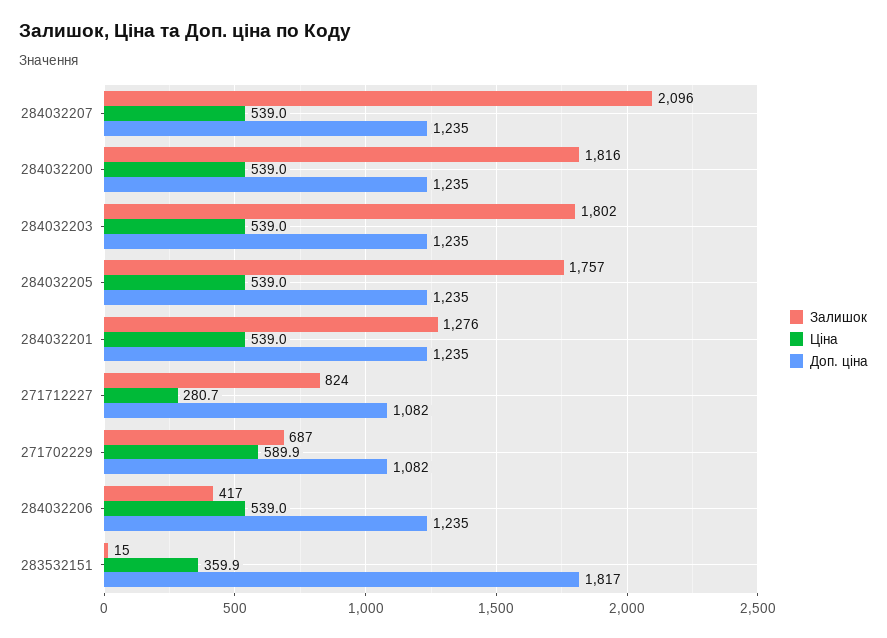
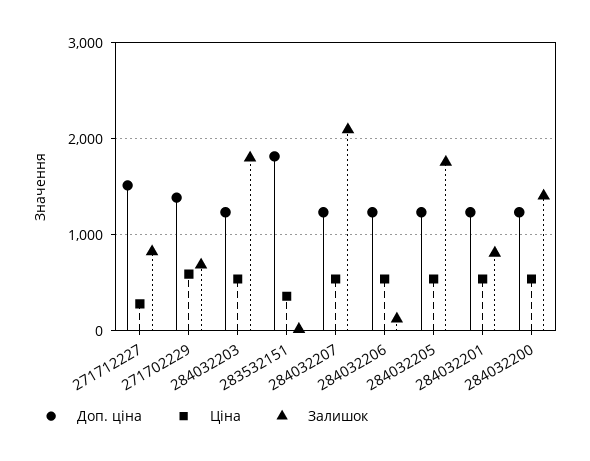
  {
    "Залишок": {
      "284032207": 2096,
-     "284032200": 1816,
+     "284032200": 1400,
      "284032203": 1802,
      "284032205": 1757,
-     "284032201": 1276,
+     "284032201": 800,
      "271712227": 824,
      "271702229": 687,
-     "284032206": 417,
+     "284032206": 100,
      "283532151": 15
    },
    "Ціна": {
      "284032207": 539,
      "284032200": 539,
      "284032203": 539,
      "284032205": 539,
      "284032201": 539,
      "271712227": 280.7,
      "271702229": 589.9,
      "284032206": 539,
      "283532151": 359.9
    },
    "Доп. ціна": {
      "284032207": 1235,
      "284032200": 1235,
      "284032203": 1235,
      "284032205": 1235,
      "284032201": 1235,
-     "271712227": 1082,
+     "271712227": 1500,
-     "271702229": 1082,
+     "271702229": 1400,
      "284032206": 1235,
      "283532151": 1817
    }
  }

